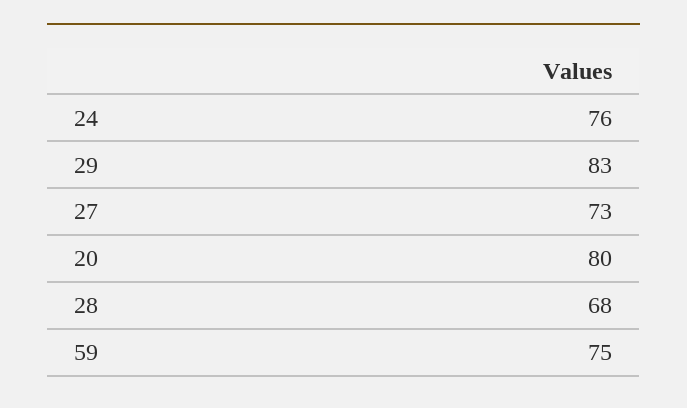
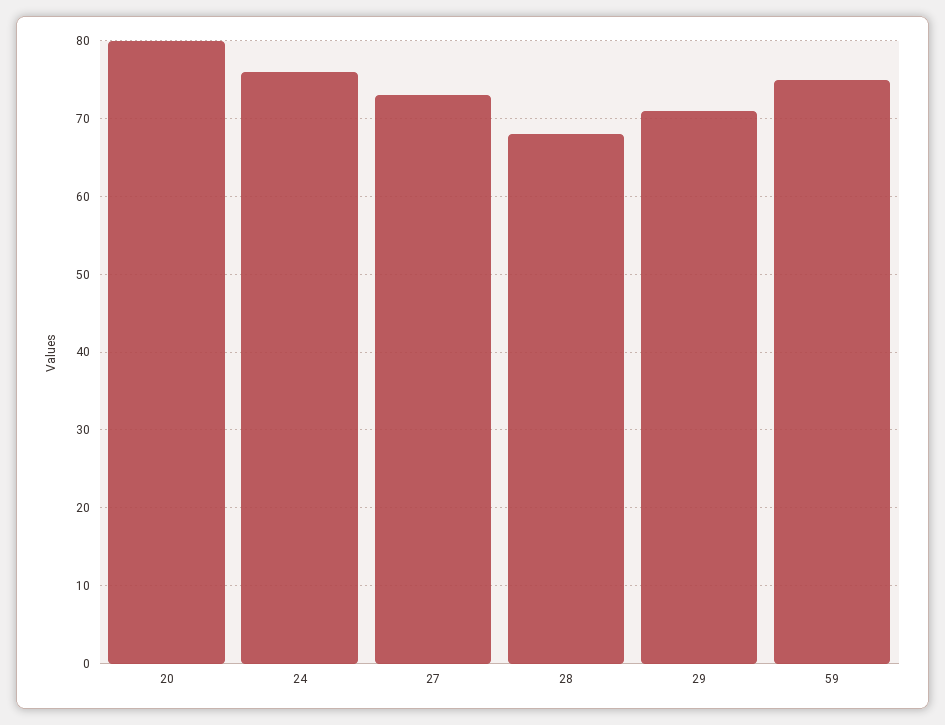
  {
    "24": 76,
-   "29": 83,
+   "29": 71,
    "27": 73,
    "20": 80,
    "28": 68,
    "59": 75
  }

